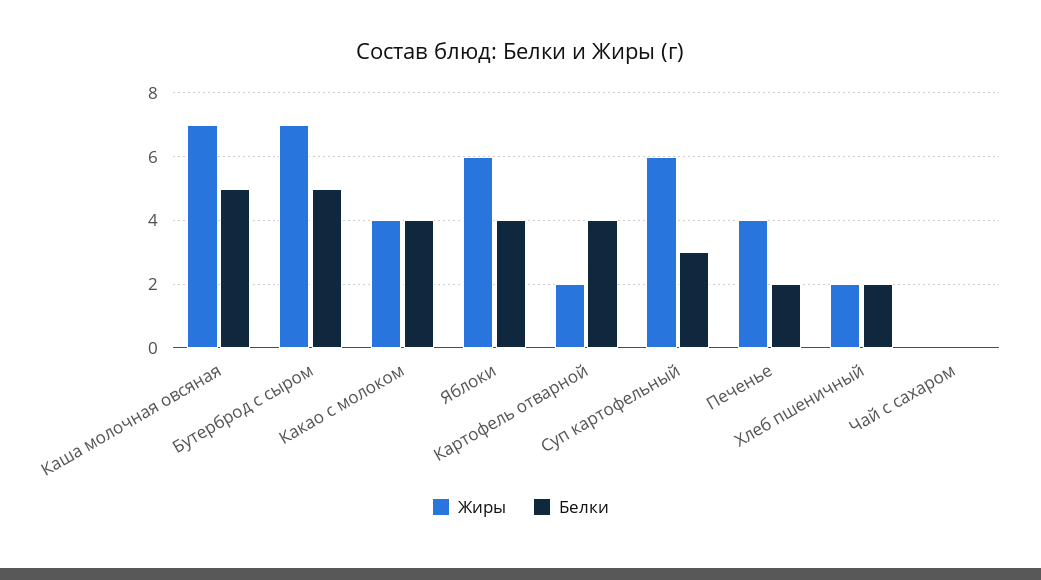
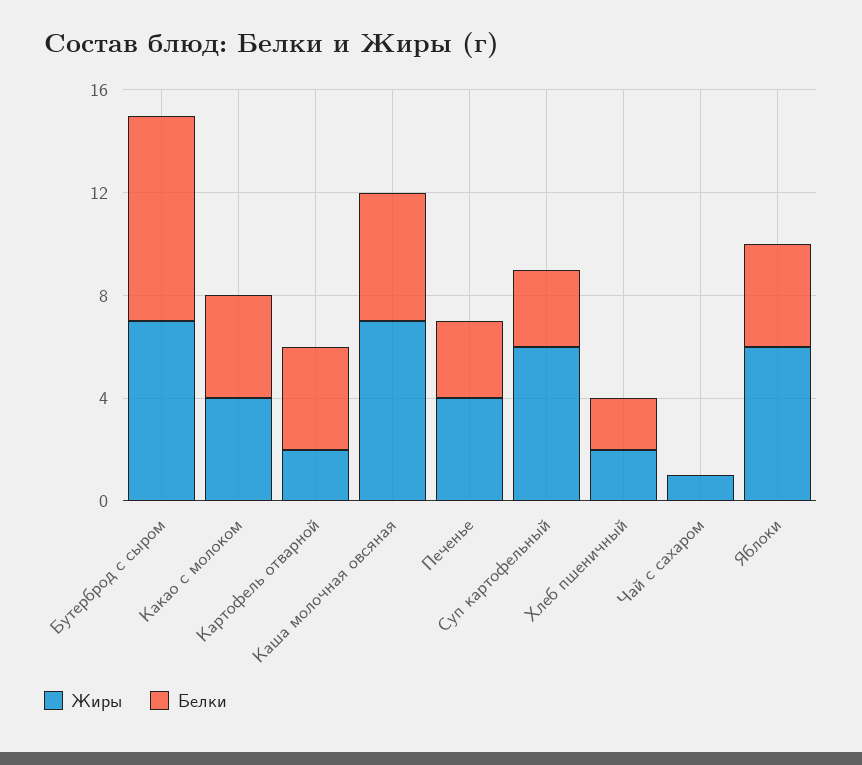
  {
    "Жиры": {
      "Каша молочная овсяная": 7,
      "Бутерброд с сыром": 7,
      "Какао с молоком": 4,
      "Яблоки": 6,
      "Картофель отварной": 2,
      "Суп картофельный": 6,
      "Печенье": 4,
      "Хлеб пшеничный": 2,
-     "Чай с сахаром": 0
+     "Чай с сахаром": 1
    },
    "Белки": {
      "Каша молочная овсяная": 5,
-     "Бутерброд с сыром": 5,
+     "Бутерброд с сыром": 8,
      "Какао с молоком": 4,
      "Яблоки": 4,
      "Картофель отварной": 4,
      "Суп картофельный": 3,
-     "Печенье": 2,
+     "Печенье": 3,
      "Хлеб пшеничный": 2,
      "Чай с сахаром": 0
    }
  }

